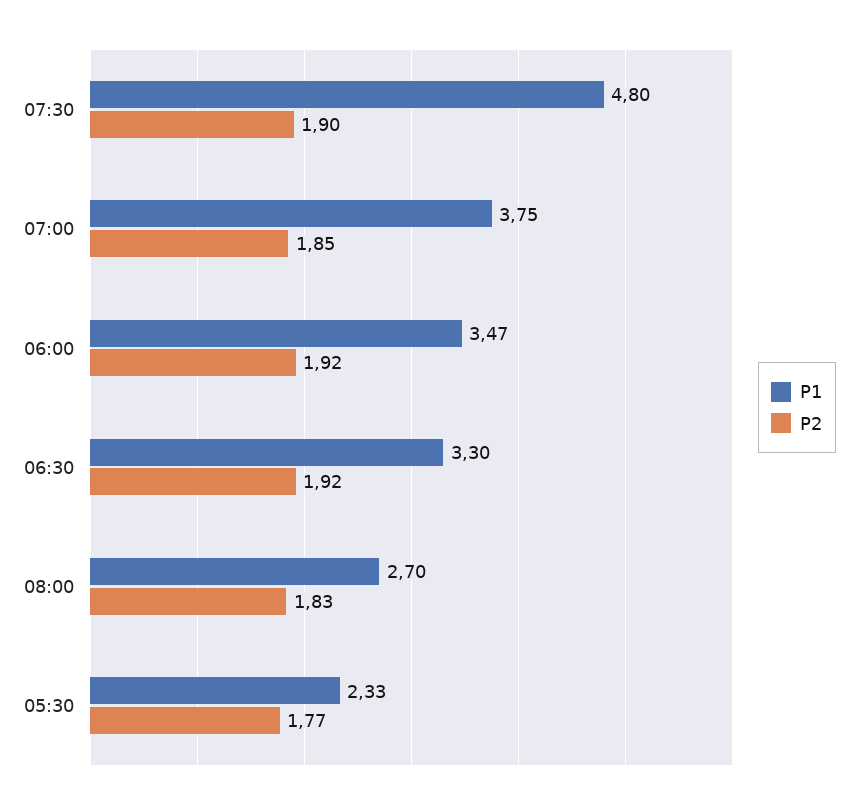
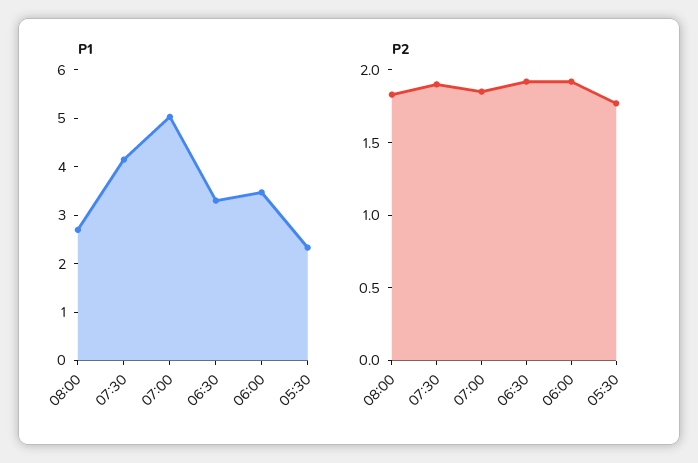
  {
    "P1": {
-     "07:30": 4.8,
+     "07:30": 4.2,
-     "07:00": 3.75,
+     "07:00": 5,
      "06:00": 3.47,
      "06:30": 3.3,
      "08:00": 2.7,
      "05:30": 2.33
    },
    "P2": {
      "07:30": 1.9,
      "07:00": 1.85,
      "06:00": 1.92,
      "06:30": 1.92,
      "08:00": 1.83,
      "05:30": 1.77
    }
  }

